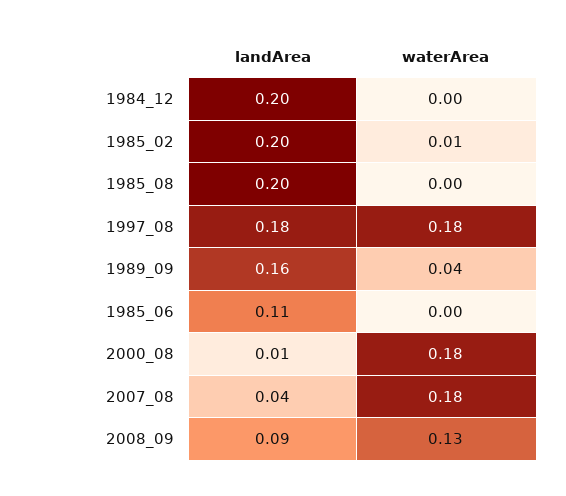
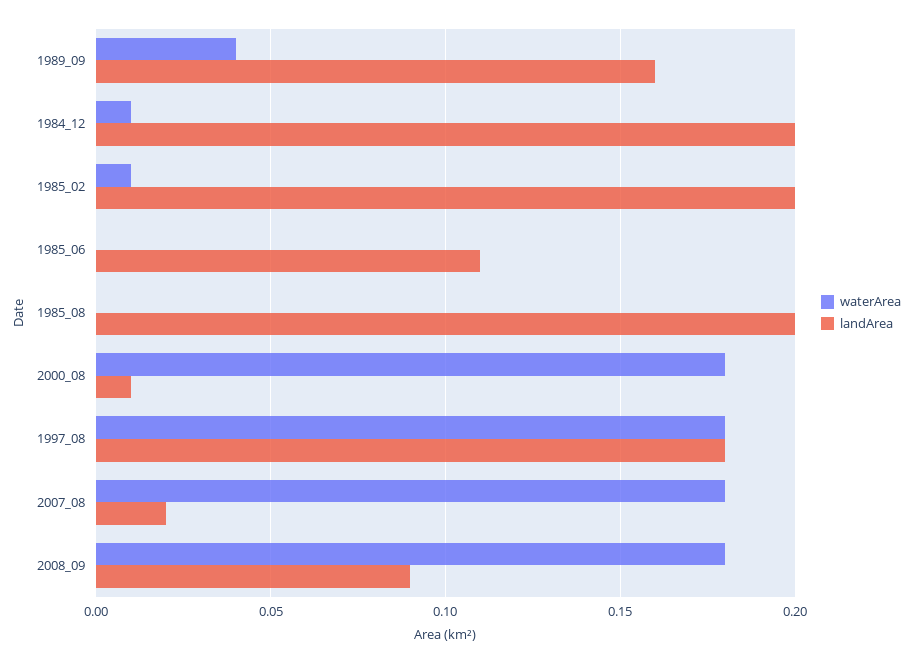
  {
    "landArea": {
      "1984_12": 0.2,
      "1985_02": 0.2,
      "1985_08": 0.2,
      "1997_08": 0.18,
      "1989_09": 0.16,
      "1985_06": 0.11,
      "2000_08": 0.01,
-     "2007_08": 0.04,
+     "2007_08": 0.02,
      "2008_09": 0.09
    },
    "waterArea": {
-     "1984_12": 0,
+     "1984_12": 0.01,
      "1985_02": 0.01,
      "1985_08": 0,
      "1997_08": 0.18,
      "1989_09": 0.04,
      "1985_06": 0,
      "2000_08": 0.18,
      "2007_08": 0.18,
-     "2008_09": 0.13
+     "2008_09": 0.18
    }
  }

